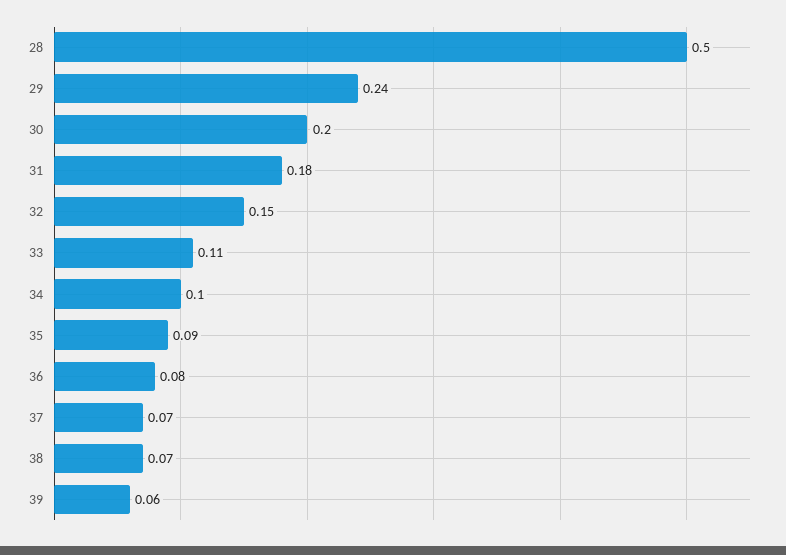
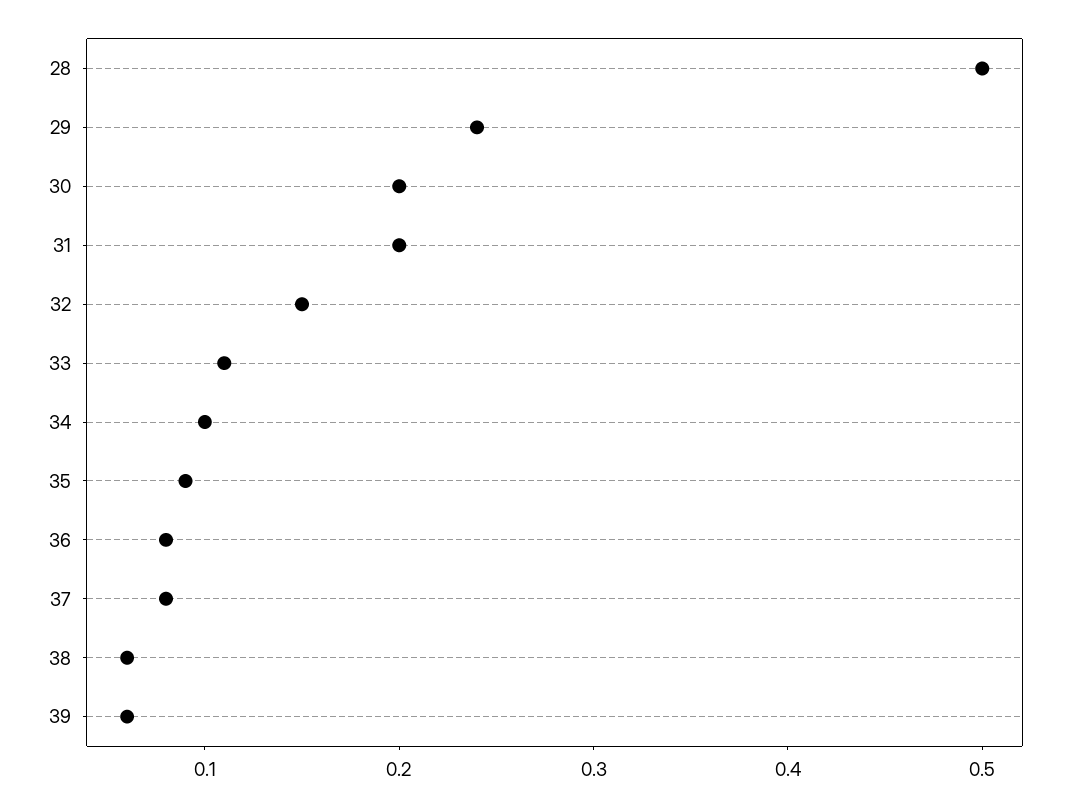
  {
    "28": 0.5,
    "29": 0.24,
    "30": 0.2,
-   "31": 0.18,
+   "31": 0.2,
    "32": 0.15,
    "33": 0.11,
    "34": 0.1,
    "35": 0.09,
    "36": 0.08,
-   "37": 0.07,
+   "37": 0.08,
-   "38": 0.07,
+   "38": 0.06,
    "39": 0.06
  }

